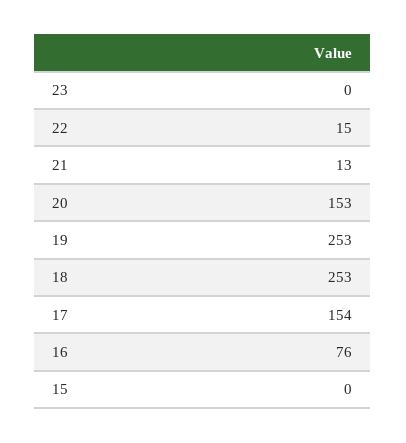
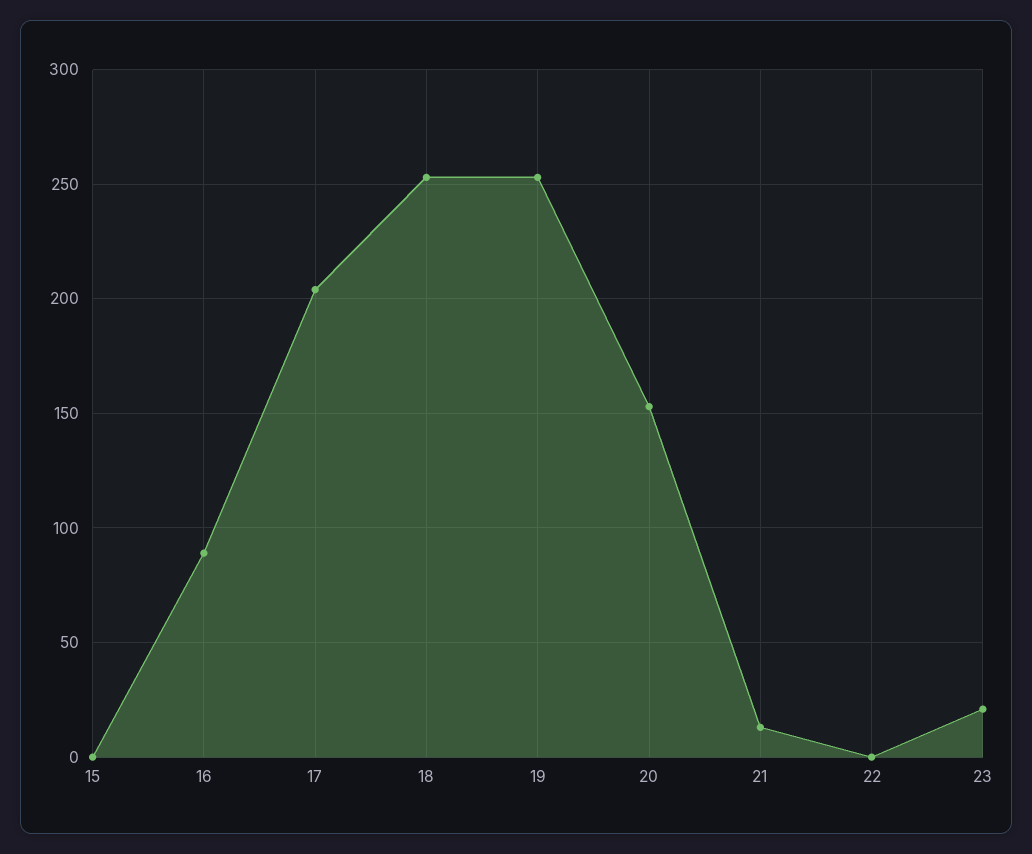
  {
-   "23": 0,
+   "23": 20,
-   "22": 15,
+   "22": 0,
    "21": 13,
    "20": 153,
    "19": 253,
    "18": 253,
-   "17": 154,
+   "17": 205,
-   "16": 76,
+   "16": 90,
    "15": 0
  }

